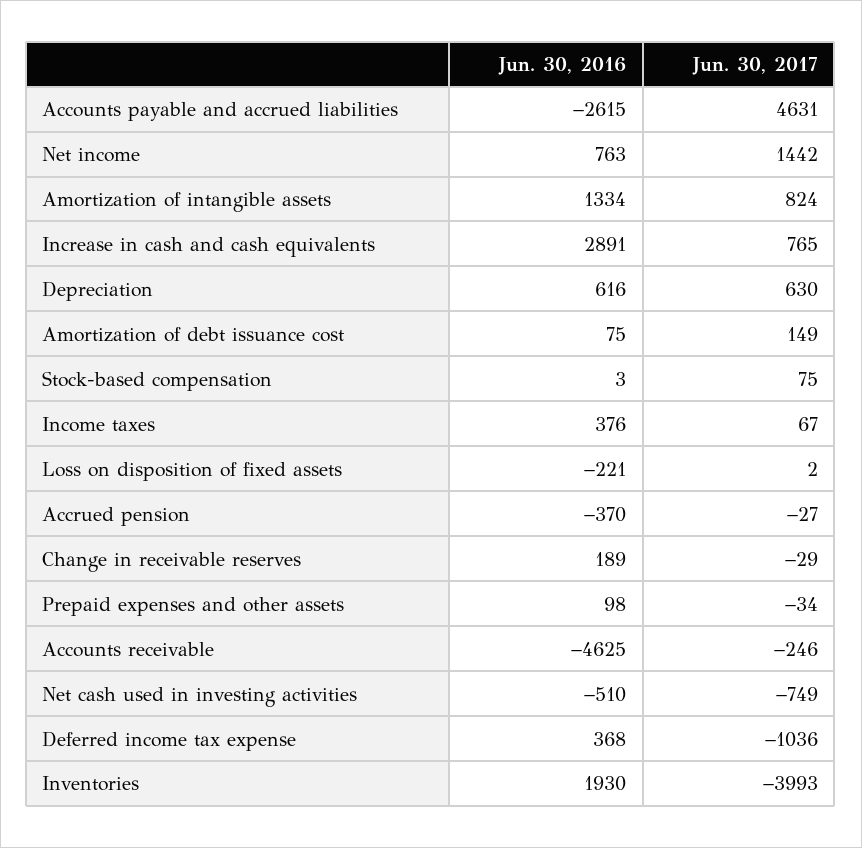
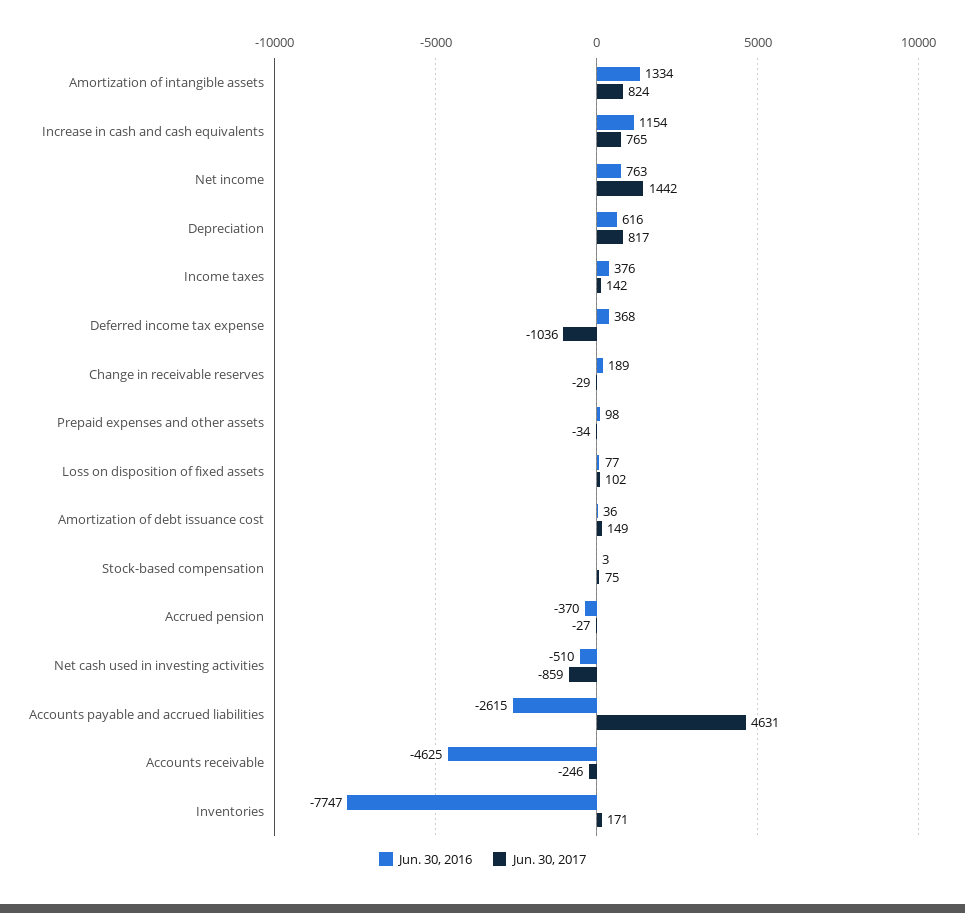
  {
    "Jun. 30, 2016": {
      "Accounts payable and accrued liabilities": -2615,
      "Net income": 763,
      "Amortization of intangible assets": 1334,
-     "Increase in cash and cash equivalents": 2891,
+     "Increase in cash and cash equivalents": 1154,
      "Depreciation": 616,
-     "Amortization of debt issuance cost": 75,
+     "Amortization of debt issuance cost": 36,
      "Stock-based compensation": 3,
      "Income taxes": 376,
-     "Loss on disposition of fixed assets": -221,
+     "Loss on disposition of fixed assets": 77,
      "Accrued pension": -370,
      "Change in receivable reserves": 189,
      "Prepaid expenses and other assets": 98,
      "Accounts receivable": -4625,
      "Net cash used in investing activities": -510,
      "Deferred income tax expense": 368,
-     "Inventories": 1930
+     "Inventories": -7747
    },
    "Jun. 30, 2017": {
      "Accounts payable and accrued liabilities": 4631,
      "Net income": 1442,
      "Amortization of intangible assets": 824,
      "Increase in cash and cash equivalents": 765,
-     "Depreciation": 630,
+     "Depreciation": 817,
      "Amortization of debt issuance cost": 149,
      "Stock-based compensation": 75,
-     "Income taxes": 67,
+     "Income taxes": 142,
-     "Loss on disposition of fixed assets": 2,
+     "Loss on disposition of fixed assets": 102,
      "Accrued pension": -27,
      "Change in receivable reserves": -29,
      "Prepaid expenses and other assets": -34,
      "Accounts receivable": -246,
-     "Net cash used in investing activities": -749,
+     "Net cash used in investing activities": -859,
      "Deferred income tax expense": -1036,
-     "Inventories": -3993
+     "Inventories": 171
    }
  }

